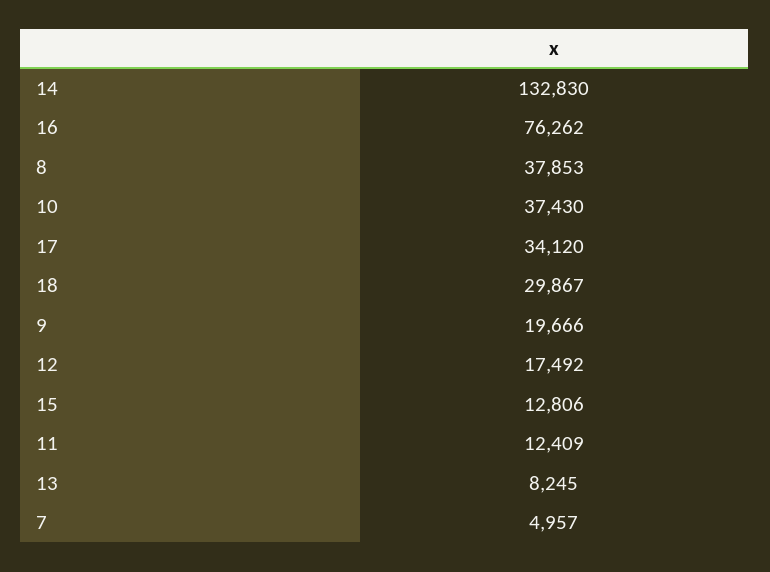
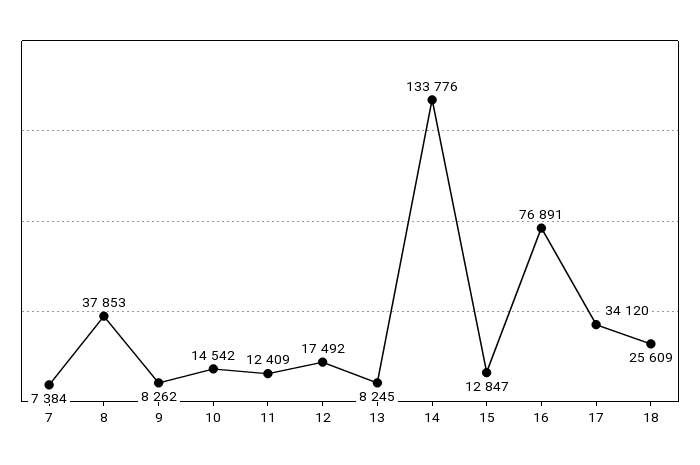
  {
-   "14": 132830,
+   "14": 133776,
-   "16": 76262,
+   "16": 76891,
    "8": 37853,
-   "10": 37430,
+   "10": 14542,
    "17": 34120,
-   "18": 29867,
+   "18": 25609,
-   "9": 19666,
+   "9": 8262,
    "12": 17492,
-   "15": 12806,
+   "15": 12847,
    "11": 12409,
    "13": 8245,
-   "7": 4957
+   "7": 7384
  }

